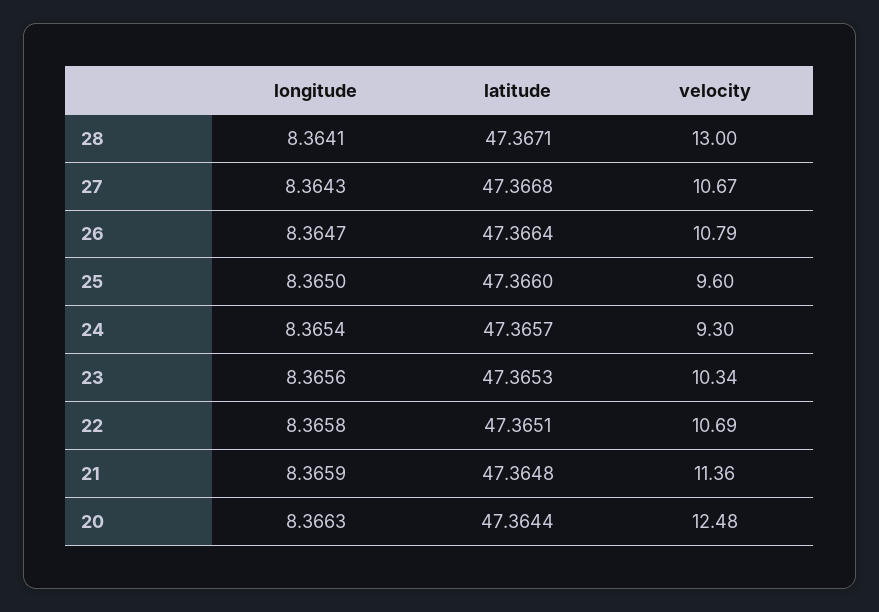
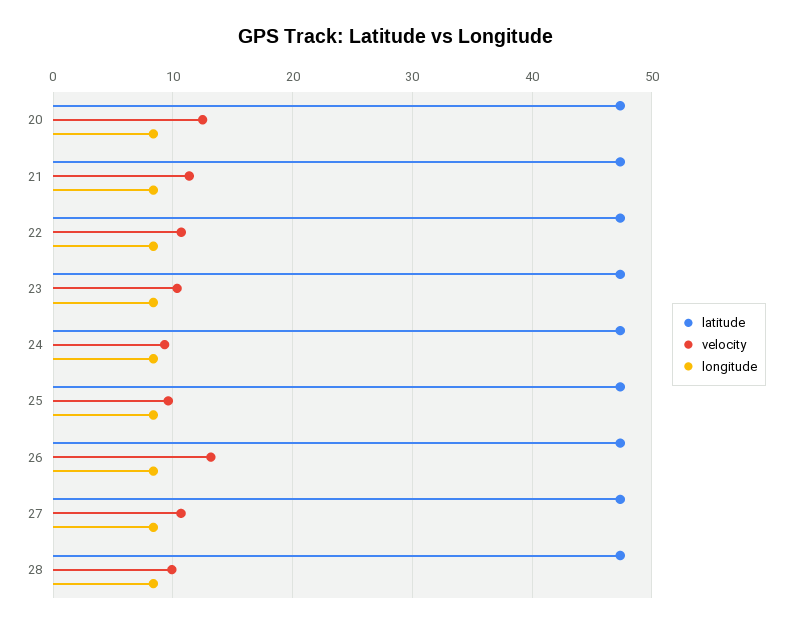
  {
    "longitude": {
      "28": 8.3641,
      "27": 8.3643,
      "26": 8.3647,
      "25": 8.365,
      "24": 8.3654,
      "23": 8.3656,
      "22": 8.3658,
      "21": 8.3659,
      "20": 8.3663
    },
    "latitude": {
      "28": 47.3671,
      "27": 47.3668,
      "26": 47.3664,
      "25": 47.366,
      "24": 47.3657,
      "23": 47.3653,
      "22": 47.3651,
      "21": 47.3648,
      "20": 47.3644
    },
    "velocity": {
-     "28": 13,
+     "28": 10,
      "27": 10.67,
-     "26": 10.79,
+     "26": 13,
      "25": 9.6,
      "24": 9.3,
      "23": 10.34,
      "22": 10.69,
      "21": 11.36,
      "20": 12.48
    }
  }

